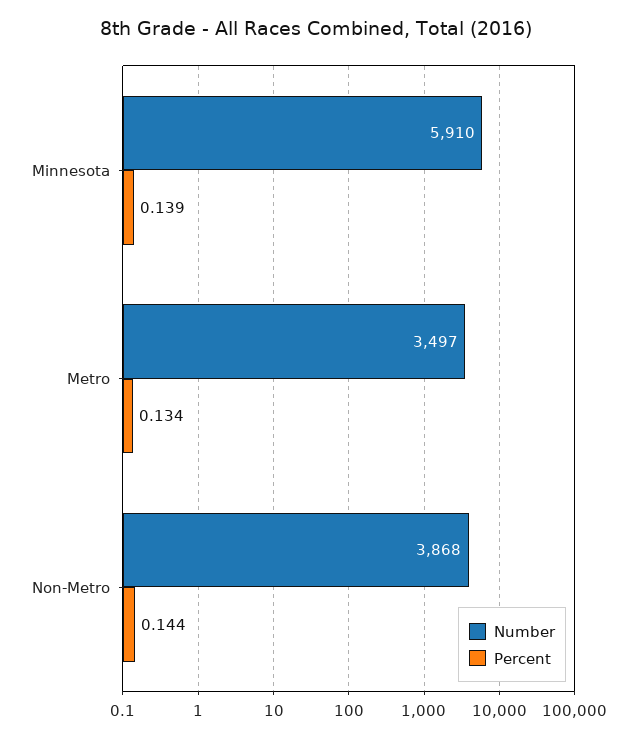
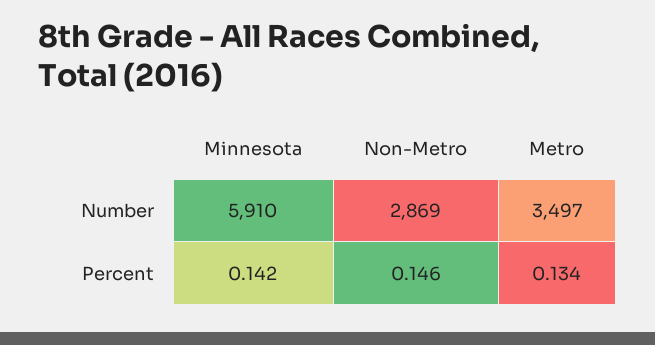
  {
    "Number": {
      "Minnesota": 5910,
      "Metro": 3497,
-     "Non-Metro": 3868
+     "Non-Metro": 2869
    },
    "Percent": {
-     "Minnesota": 0.139,
+     "Minnesota": 0.142,
      "Metro": 0.134,
-     "Non-Metro": 0.144
+     "Non-Metro": 0.146
    }
  }

